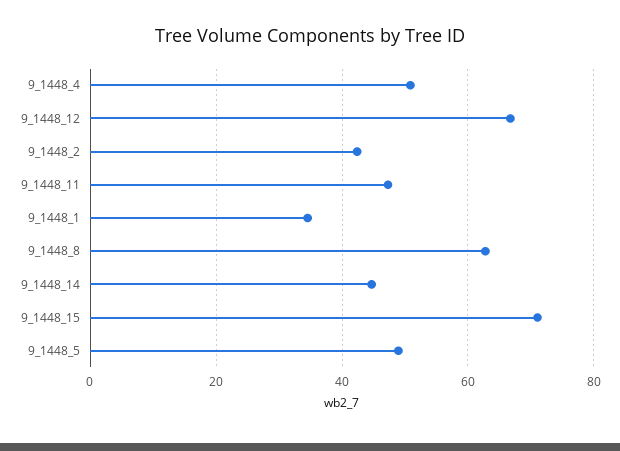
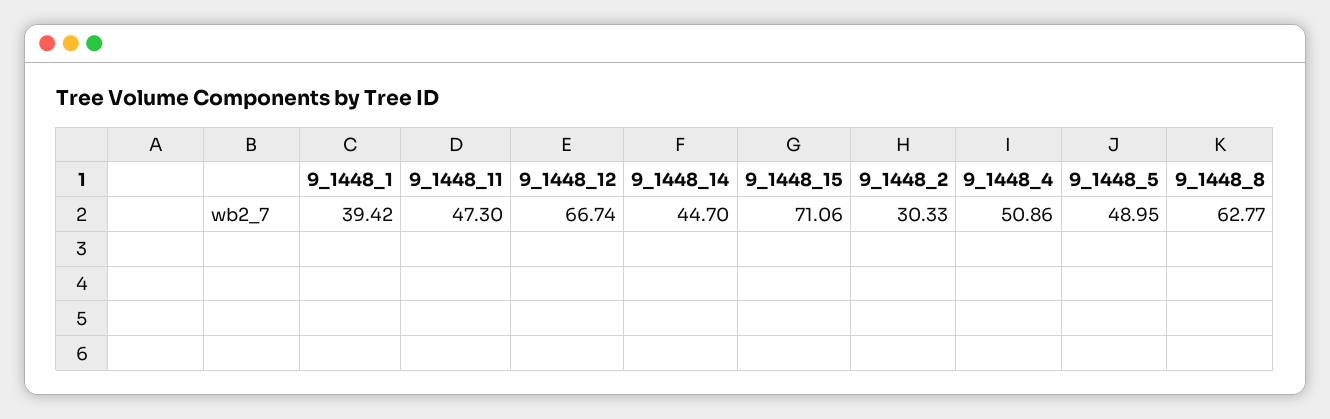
  {
    "9_1448_4": 50.86,
    "9_1448_12": 66.74,
-   "9_1448_2": 42,
+   "9_1448_2": 30.33,
    "9_1448_11": 47.3,
-   "9_1448_1": 34,
+   "9_1448_1": 39.42,
    "9_1448_8": 62.77,
    "9_1448_14": 44.7,
    "9_1448_15": 71.06,
    "9_1448_5": 48.95
  }

